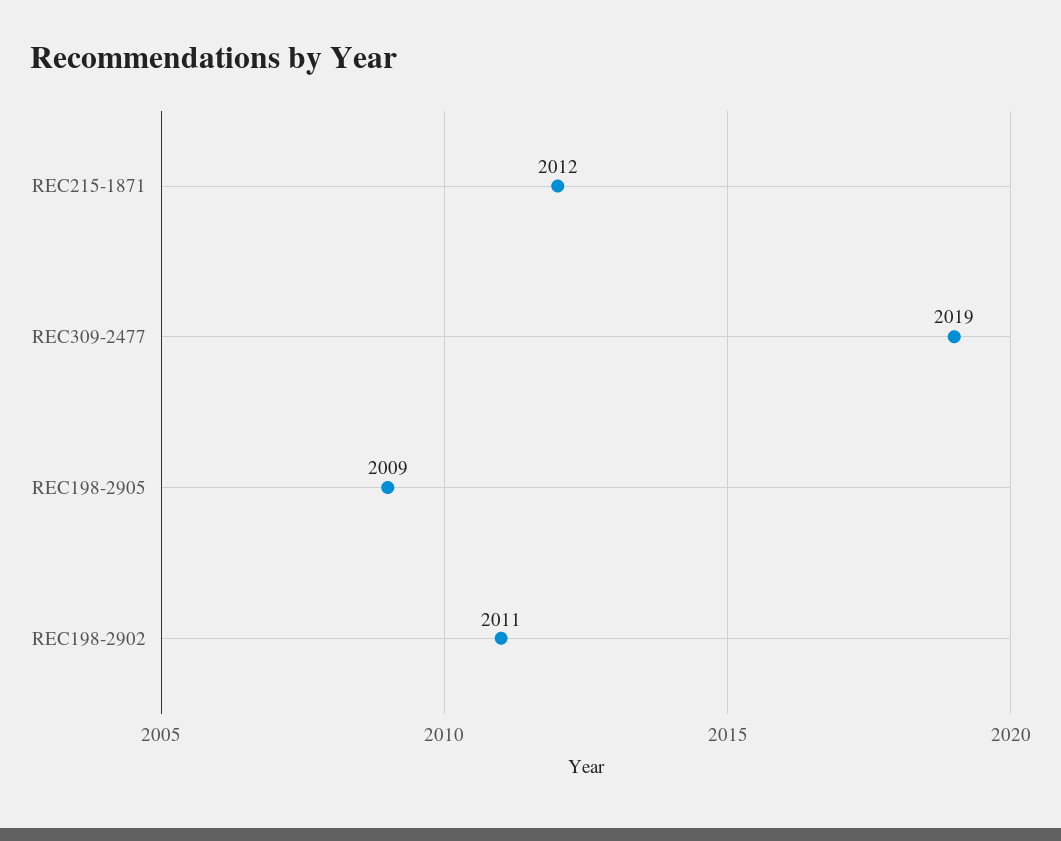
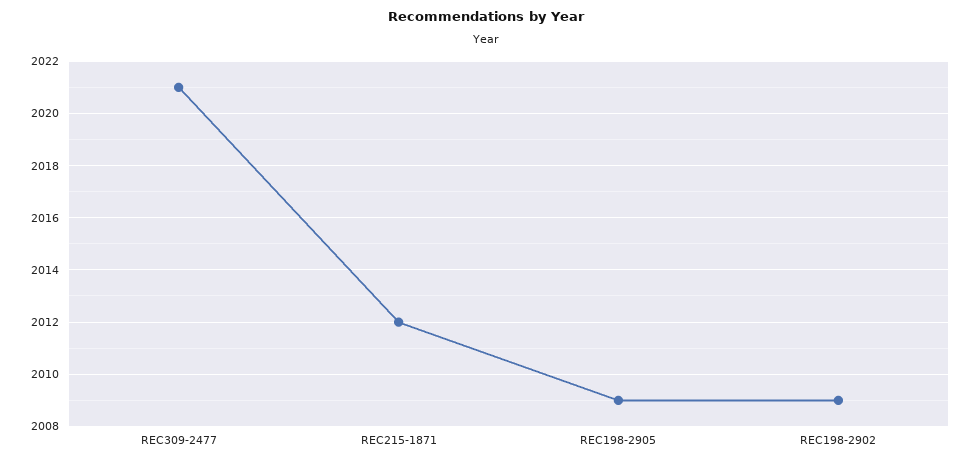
  {
    "REC215-1871": 2012,
-   "REC309-2477": 2019,
+   "REC309-2477": 2021,
    "REC198-2905": 2009,
-   "REC198-2902": 2011
+   "REC198-2902": 2009
  }

